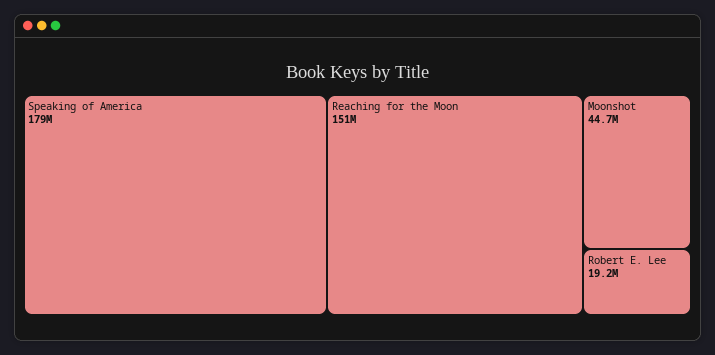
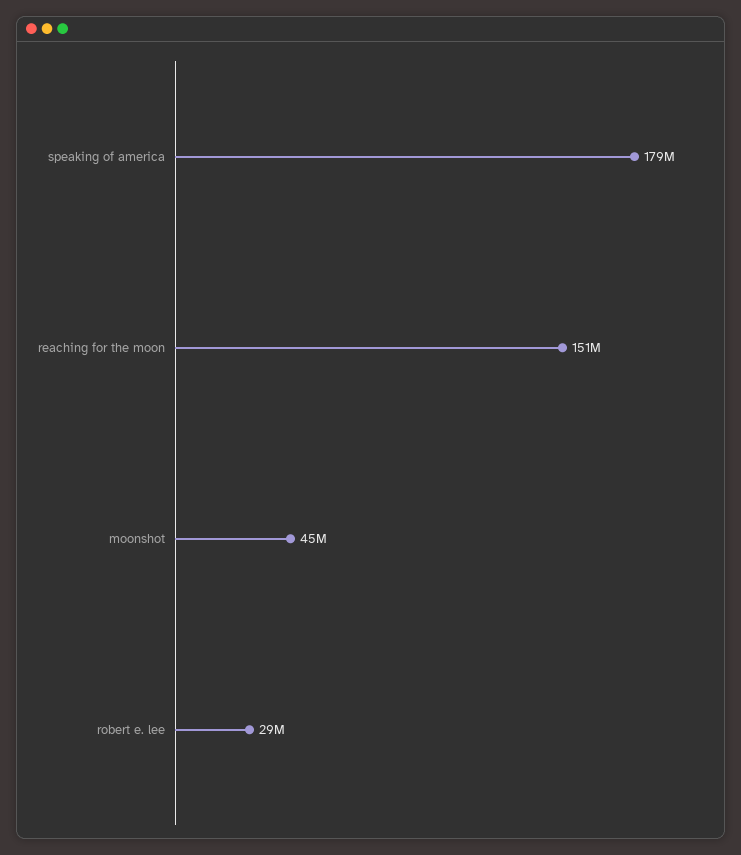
  {
    "Speaking of America": 179000000,
    "Reaching for the Moon": 151000000,
    "Moonshot": 44700000,
-   "Robert E. Lee": 19200000
+   "Robert E. Lee": 29000000
  }

